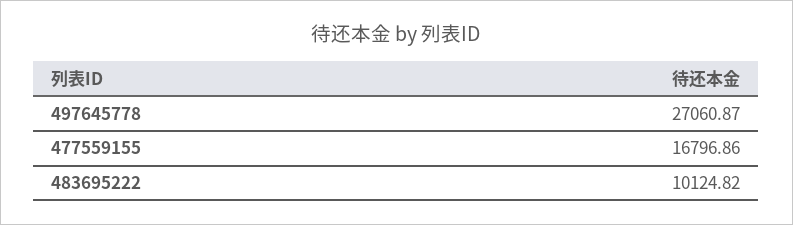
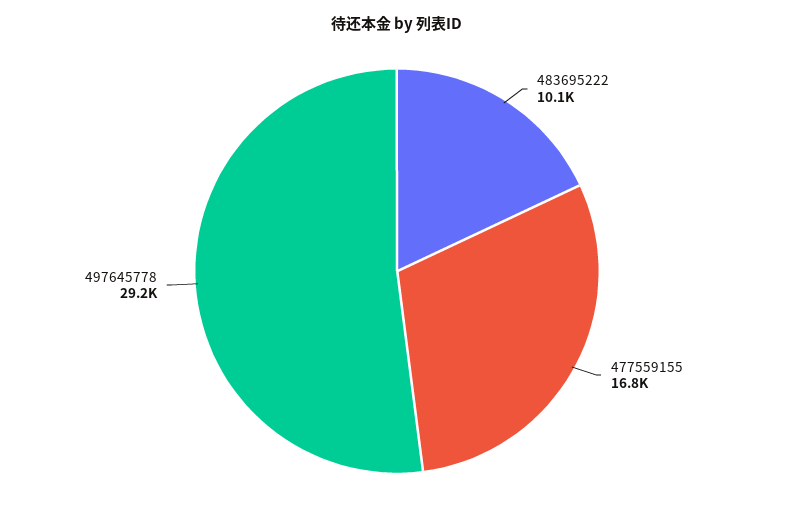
  {
-   "497645778": 27060.87,
+   "497645778": 29200,
    "477559155": 16796.86,
    "483695222": 10124.82
  }

